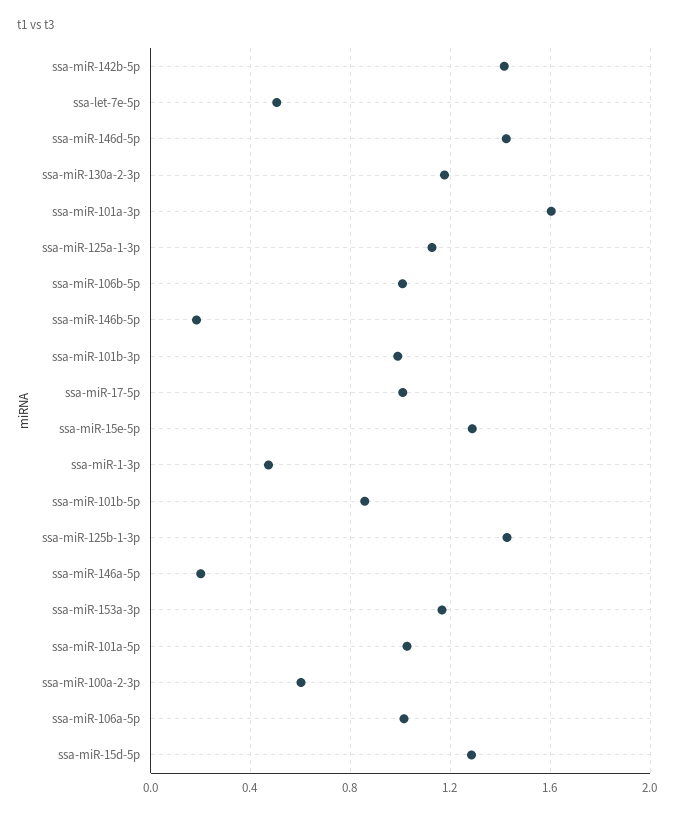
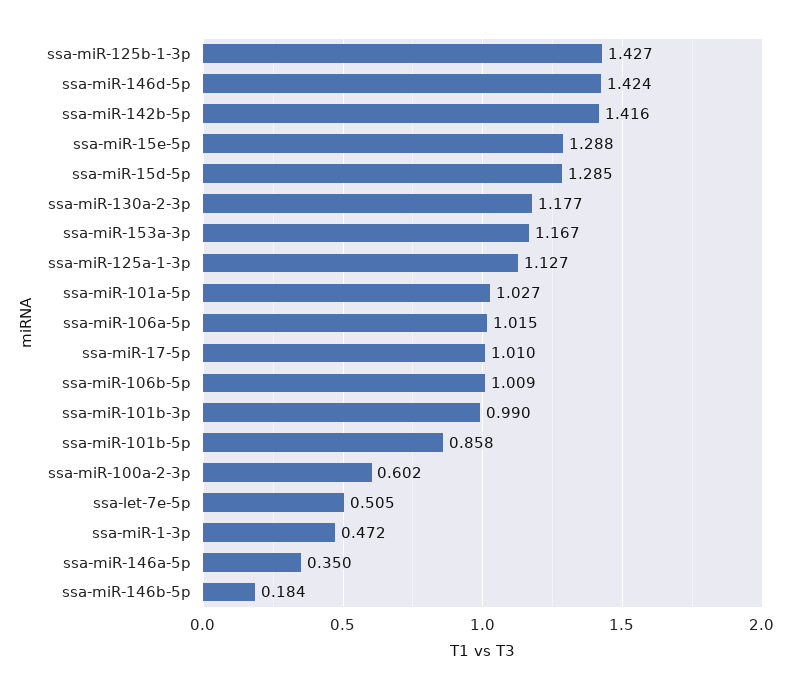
  {
    "ssa-miR-142b-5p": 1.416,
    "ssa-let-7e-5p": 0.505,
    "ssa-miR-146d-5p": 1.424,
    "ssa-miR-130a-2-3p": 1.177,
-   "ssa-miR-101a-3p": 1.6,
    "ssa-miR-125a-1-3p": 1.127,
    "ssa-miR-106b-5p": 1.009,
    "ssa-miR-146b-5p": 0.184,
    "ssa-miR-101b-3p": 0.99,
    "ssa-miR-17-5p": 1.01,
    "ssa-miR-15e-5p": 1.288,
    "ssa-miR-1-3p": 0.472,
    "ssa-miR-101b-5p": 0.858,
    "ssa-miR-125b-1-3p": 1.427,
-   "ssa-miR-146a-5p": 0.2,
+   "ssa-miR-146a-5p": 0.35,
    "ssa-miR-153a-3p": 1.167,
    "ssa-miR-101a-5p": 1.027,
    "ssa-miR-100a-2-3p": 0.602,
    "ssa-miR-106a-5p": 1.015,
    "ssa-miR-15d-5p": 1.285
  }

